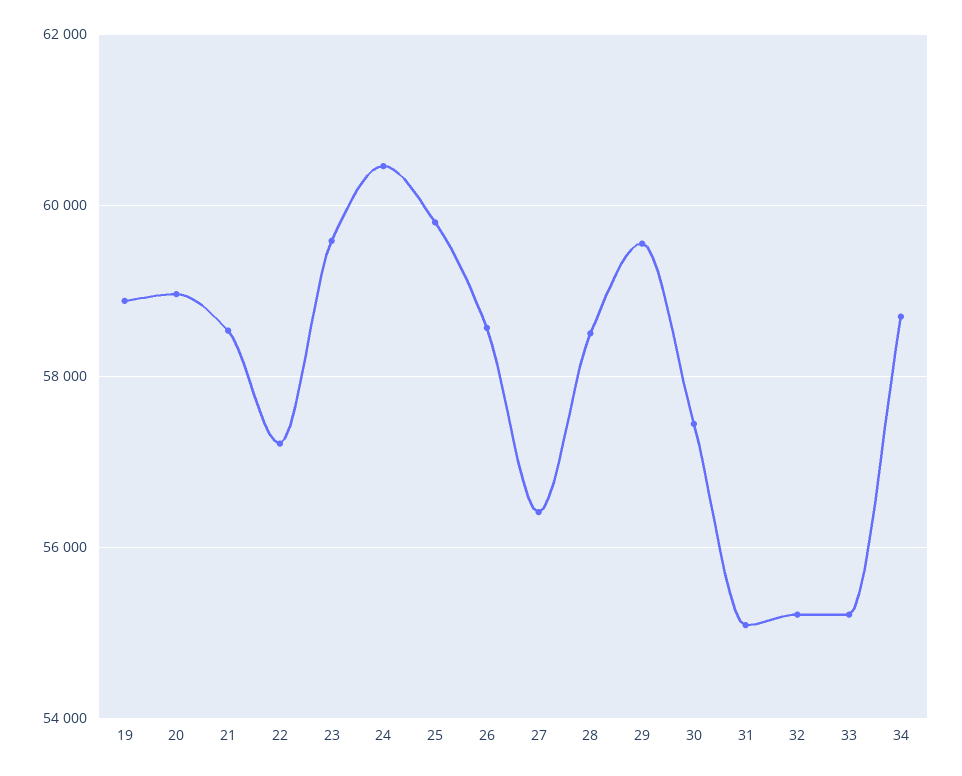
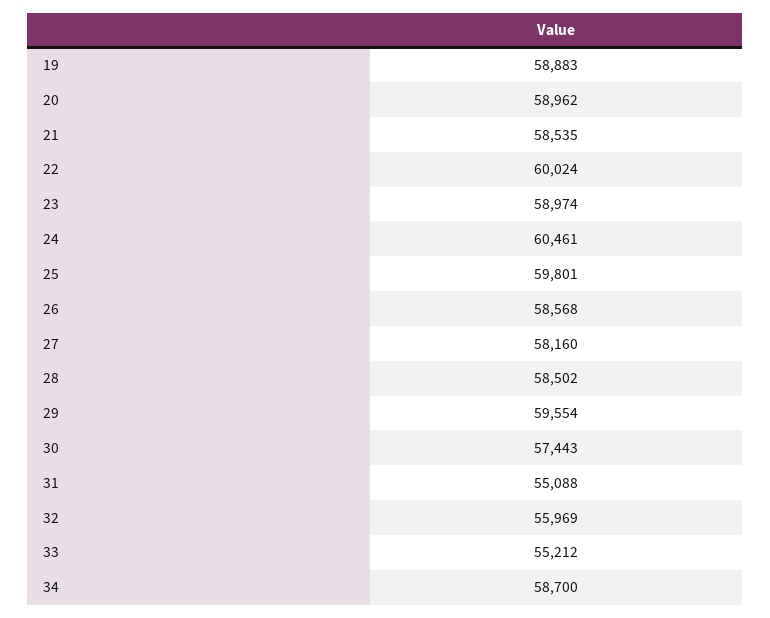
  {
    "19": 58883,
    "20": 58962,
    "21": 58535,
-   "22": 57200,
+   "22": 60024,
-   "23": 59600,
+   "23": 58974,
    "24": 60461,
    "25": 59801,
    "26": 58568,
-   "27": 56400,
+   "27": 58160,
    "28": 58502,
    "29": 59554,
    "30": 57443,
    "31": 55088,
-   "32": 55200,
+   "32": 55969,
    "33": 55212,
    "34": 58700
  }

